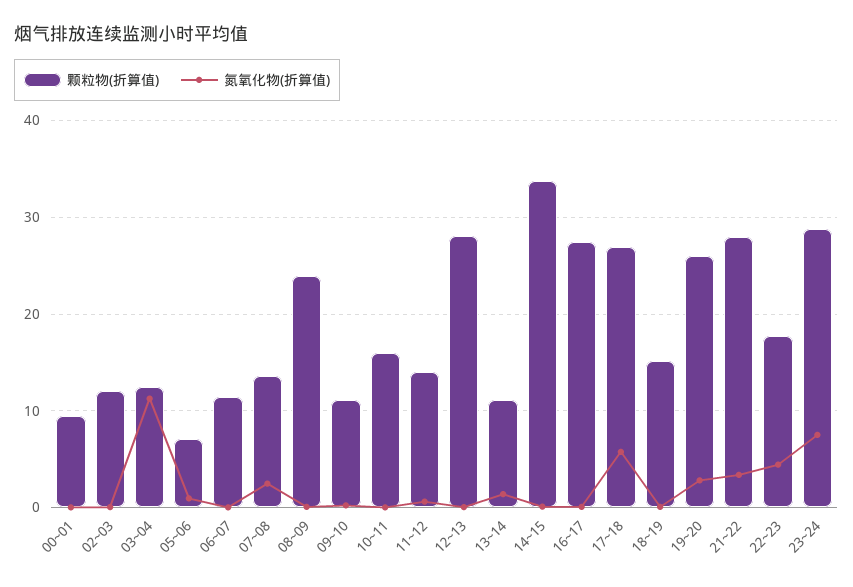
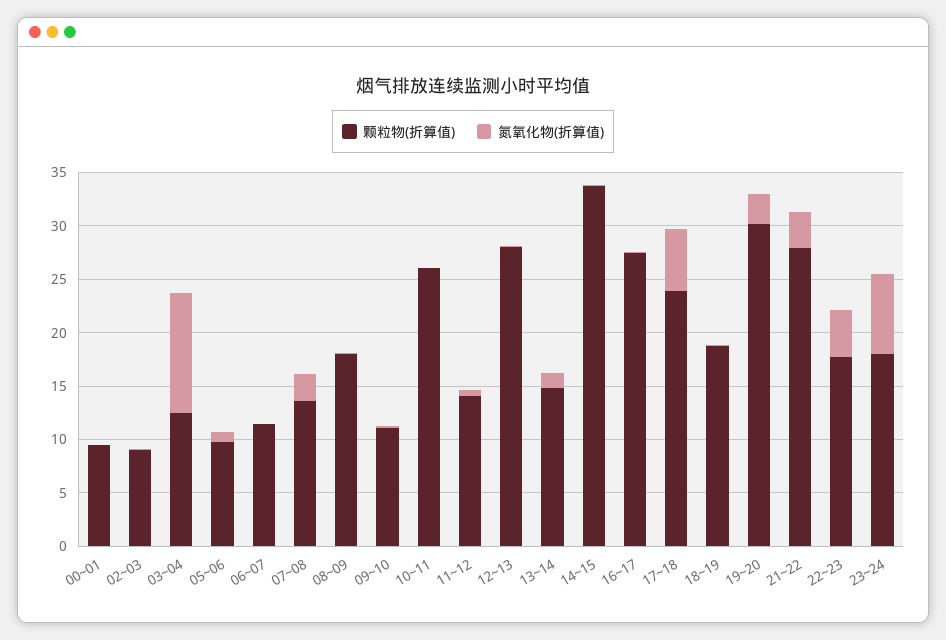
  {
    "颗粒物(折算值)": {
      "00~01": 9,
-     "02~03": 12,
+     "02~03": 9,
      "03~04": 12,
-     "05~06": 7,
+     "05~06": 10,
      "06~07": 11,
      "07~08": 14,
-     "08~09": 24,
+     "08~09": 18,
      "09~10": 11,
-     "10~11": 16,
+     "10~11": 26,
      "11~12": 14,
      "12~13": 28,
-     "13~14": 11,
+     "13~14": 15,
      "14~15": 34,
      "16~17": 27,
-     "17~18": 27,
+     "17~18": 24,
-     "18~19": 15,
+     "18~19": 19,
-     "19~20": 26,
+     "19~20": 30,
      "21~22": 28,
      "22~23": 18,
-     "23~24": 29
+     "23~24": 18
    },
    "氮氧化物(折算值)": {
      "00~01": 0,
      "02~03": 0,
      "03~04": 11,
      "05~06": 1,
      "06~07": 0,
      "07~08": 2,
      "08~09": 0,
      "09~10": 0,
      "10~11": 0,
      "11~12": 1,
      "12~13": 0,
      "13~14": 1,
      "14~15": 0,
      "16~17": 0,
      "17~18": 6,
      "18~19": 0,
      "19~20": 3,
      "21~22": 3,
      "22~23": 4,
      "23~24": 8
    }
  }

